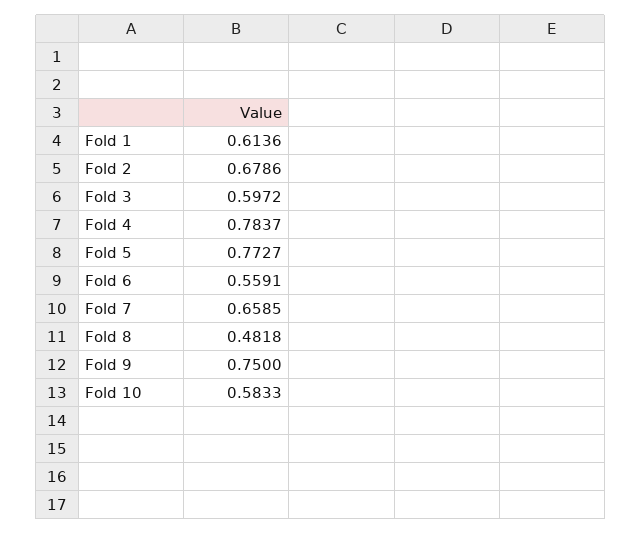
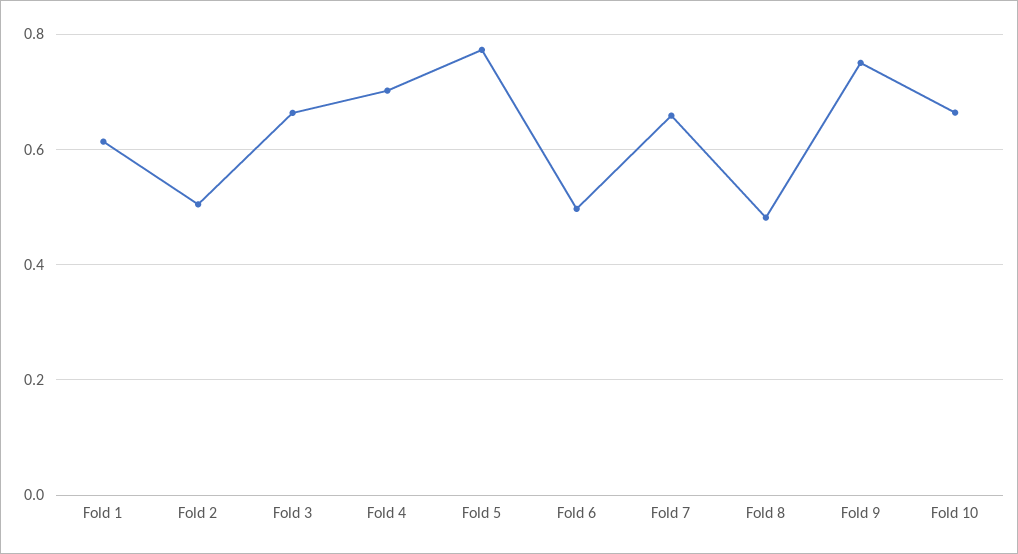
  {
    "Fold 1": 0.6136,
-   "Fold 2": 0.6786,
+   "Fold 2": 0.5,
-   "Fold 3": 0.5972,
+   "Fold 3": 0.66,
-   "Fold 4": 0.7837,
+   "Fold 4": 0.7,
    "Fold 5": 0.7727,
-   "Fold 6": 0.5591,
+   "Fold 6": 0.5,
    "Fold 7": 0.6585,
    "Fold 8": 0.4818,
    "Fold 9": 0.75,
-   "Fold 10": 0.5833
+   "Fold 10": 0.66
  }

